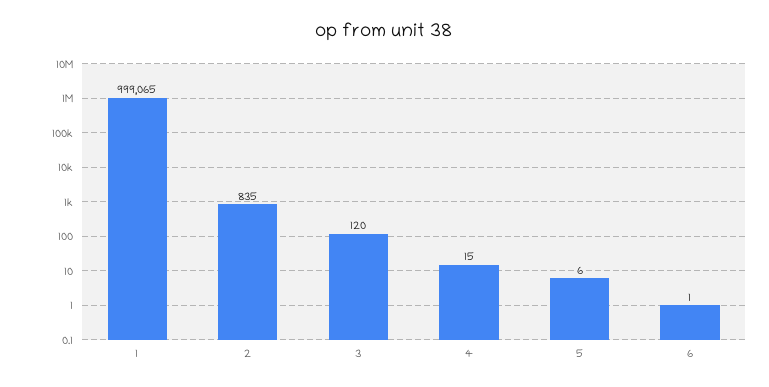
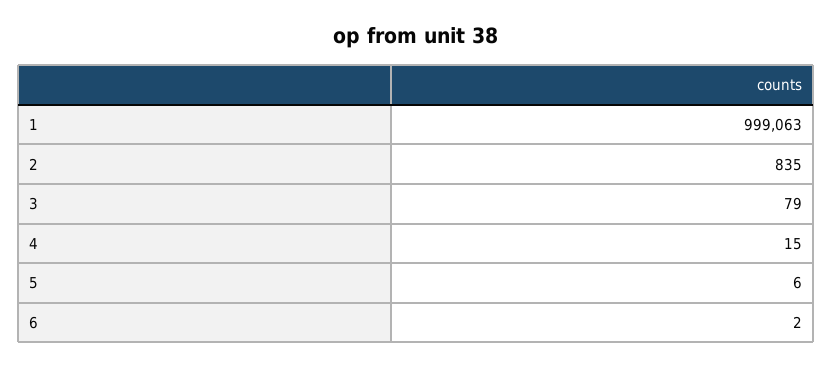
  {
-   "1": 999065,
+   "1": 999063,
    "2": 835,
-   "3": 120,
+   "3": 79,
    "4": 15,
    "5": 6,
-   "6": 1
+   "6": 2
  }

